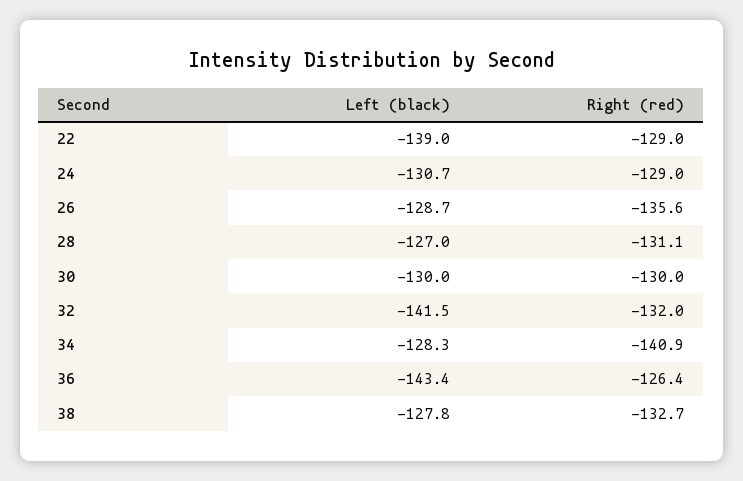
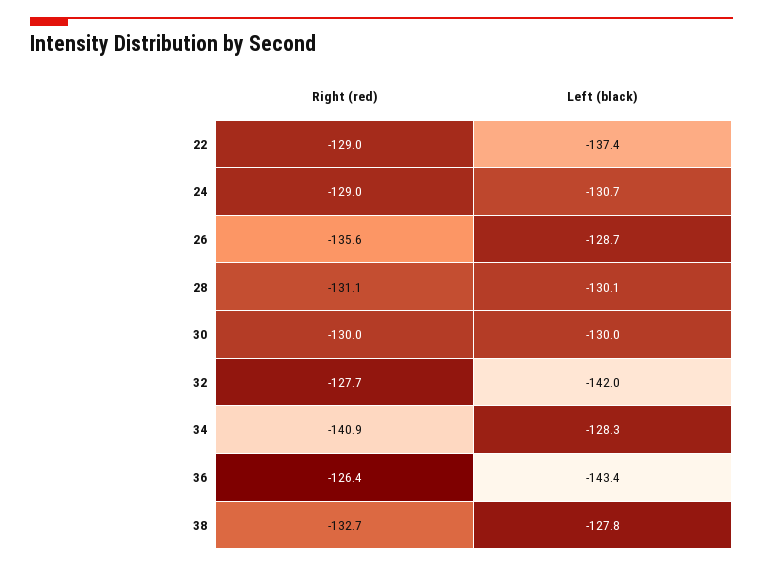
  {
    "Left (black)": {
-     "22": -139,
+     "22": -137.4,
      "24": -130.7,
      "26": -128.7,
-     "28": -127,
+     "28": -130.1,
      "30": -130,
-     "32": -141.5,
+     "32": -142,
      "34": -128.3,
      "36": -143.4,
      "38": -127.8
    },
    "Right (red)": {
      "22": -129,
      "24": -129,
      "26": -135.6,
      "28": -131.1,
      "30": -130,
-     "32": -132,
+     "32": -127.7,
      "34": -140.9,
      "36": -126.4,
      "38": -132.7
    }
  }

